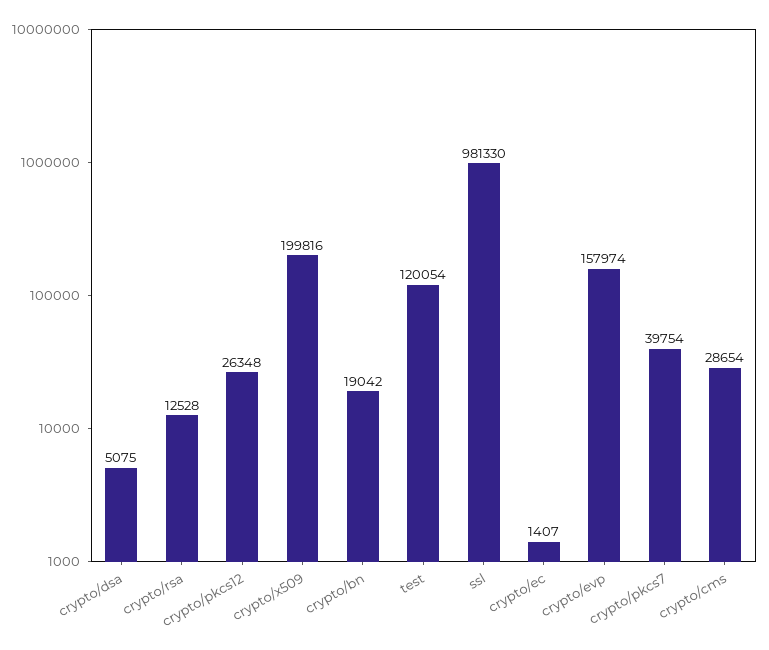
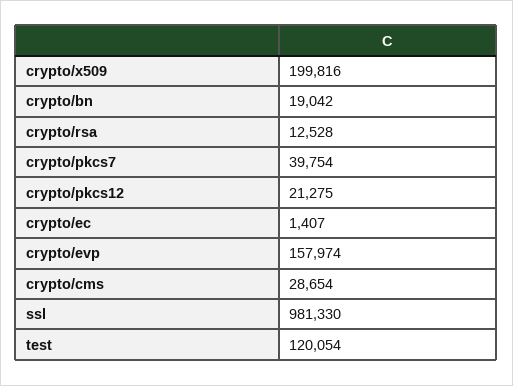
  {
-   "crypto/dsa": 5075,
    "crypto/rsa": 12528,
-   "crypto/pkcs12": 26348,
+   "crypto/pkcs12": 21275,
    "crypto/x509": 199816,
    "crypto/bn": 19042,
    "test": 120054,
    "ssl": 981330,
    "crypto/ec": 1407,
    "crypto/evp": 157974,
    "crypto/pkcs7": 39754,
    "crypto/cms": 28654
  }

